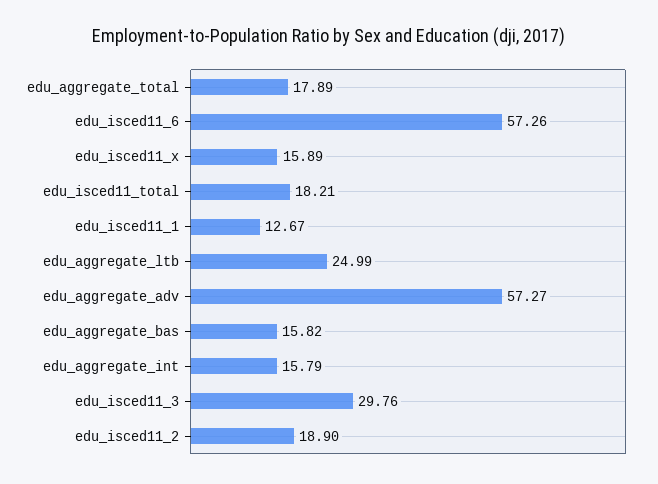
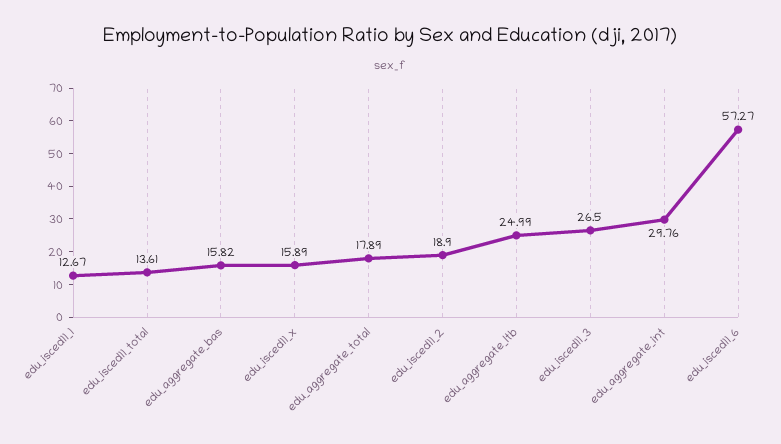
  {
    "edu_aggregate_total": 17.89,
-   "edu_isced11_6": 57.26,
+   "edu_isced11_6": 57.27,
    "edu_isced11_x": 15.89,
-   "edu_isced11_total": 18.21,
+   "edu_isced11_total": 13.61,
    "edu_isced11_1": 12.67,
    "edu_aggregate_ltb": 24.99,
-   "edu_aggregate_adv": 57.27,
    "edu_aggregate_bas": 15.82,
-   "edu_aggregate_int": 15.79,
+   "edu_aggregate_int": 29.76,
-   "edu_isced11_3": 29.76,
+   "edu_isced11_3": 26.5,
    "edu_isced11_2": 18.9
  }

